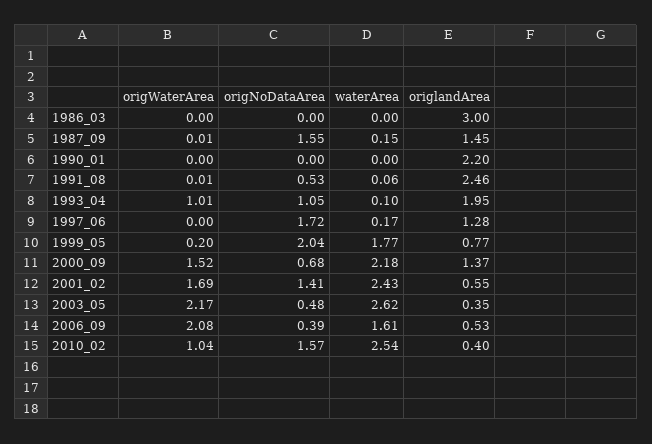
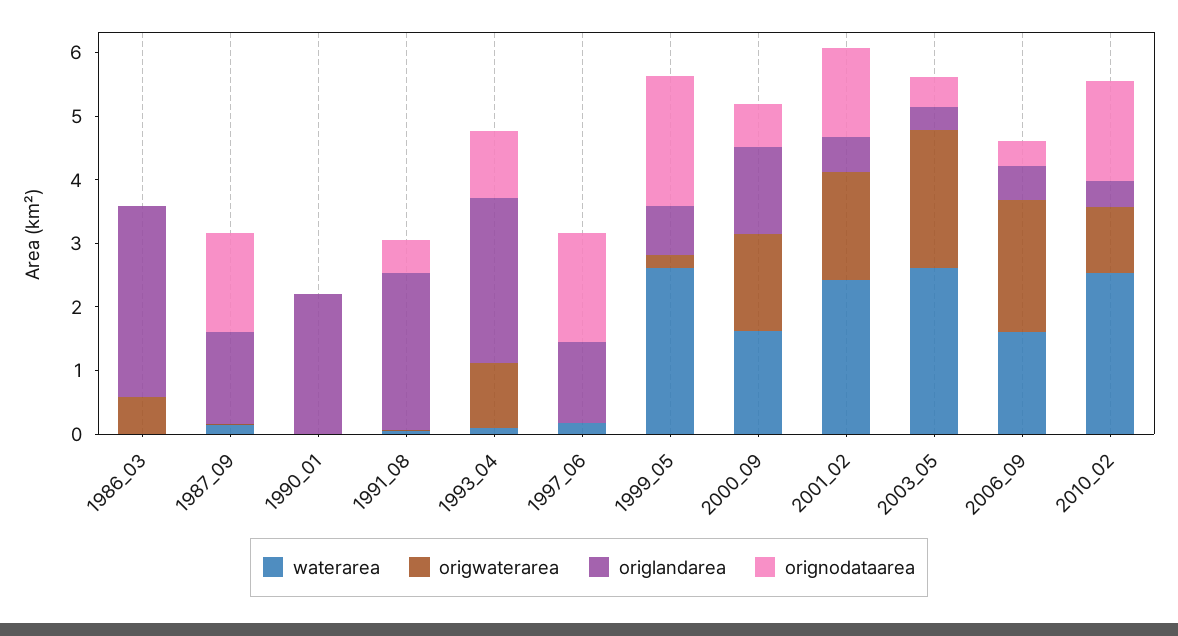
  {
    "origWaterArea": {
-     "1986_03": 0,
+     "1986_03": 0.6,
      "1987_09": 0.01,
      "1990_01": 0,
      "1991_08": 0.01,
      "1993_04": 1.01,
      "1997_06": 0,
      "1999_05": 0.2,
      "2000_09": 1.52,
      "2001_02": 1.69,
      "2003_05": 2.17,
      "2006_09": 2.08,
      "2010_02": 1.04
    },
    "origNoDataArea": {
      "1986_03": 0,
      "1987_09": 1.55,
      "1990_01": 0,
      "1991_08": 0.53,
      "1993_04": 1.05,
      "1997_06": 1.72,
      "1999_05": 2.04,
      "2000_09": 0.68,
      "2001_02": 1.41,
      "2003_05": 0.48,
      "2006_09": 0.39,
      "2010_02": 1.57
    },
    "waterArea": {
      "1986_03": 0,
      "1987_09": 0.15,
      "1990_01": 0,
      "1991_08": 0.06,
      "1993_04": 0.1,
      "1997_06": 0.17,
-     "1999_05": 1.77,
+     "1999_05": 2.6,
-     "2000_09": 2.18,
+     "2000_09": 1.6,
      "2001_02": 2.43,
      "2003_05": 2.62,
      "2006_09": 1.61,
      "2010_02": 2.54
    },
    "origlandArea": {
      "1986_03": 3,
      "1987_09": 1.45,
      "1990_01": 2.2,
      "1991_08": 2.46,
-     "1993_04": 1.95,
+     "1993_04": 2.6,
      "1997_06": 1.28,
      "1999_05": 0.77,
      "2000_09": 1.37,
      "2001_02": 0.55,
      "2003_05": 0.35,
      "2006_09": 0.53,
      "2010_02": 0.4
    }
  }

